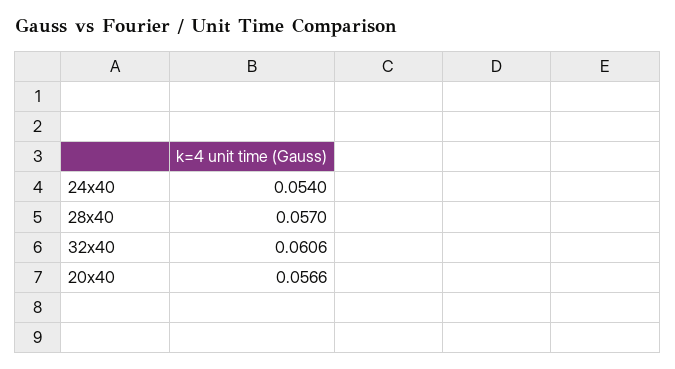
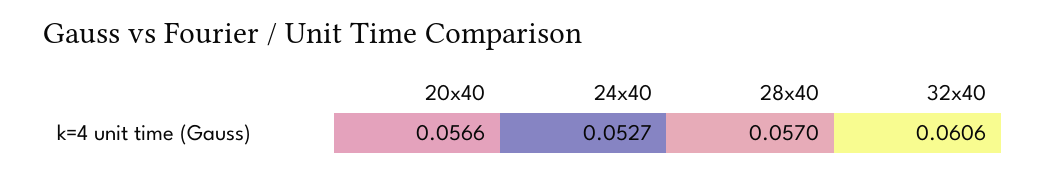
  {
-   "24x40": 0.054,
+   "24x40": 0.0527,
    "28x40": 0.057,
    "32x40": 0.0606,
    "20x40": 0.0566
  }

